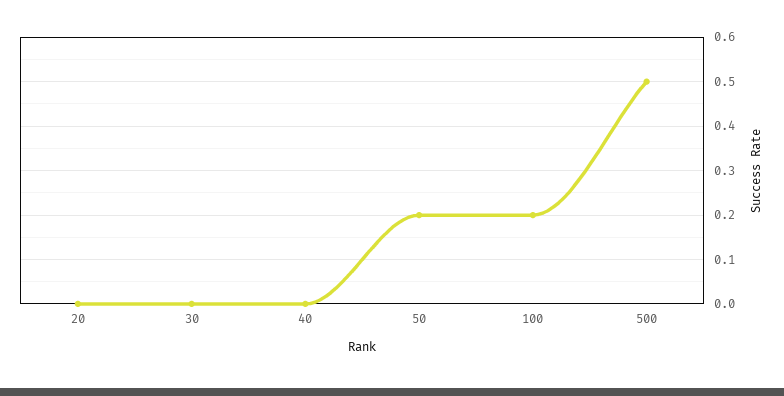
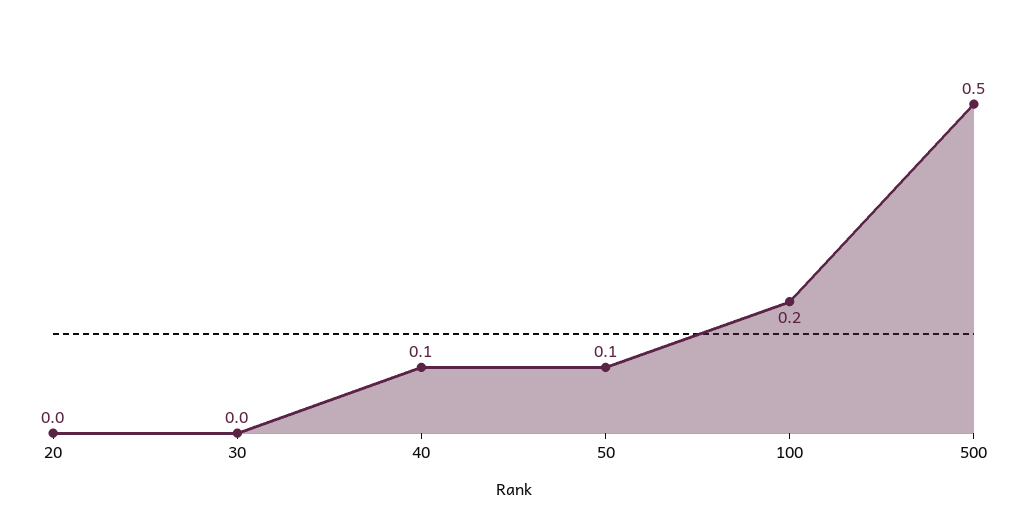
  {
    "20": 0,
    "30": 0,
-   "40": 0,
+   "40": 0.1,
-   "50": 0.2,
+   "50": 0.1,
    "100": 0.2,
    "500": 0.5
  }

